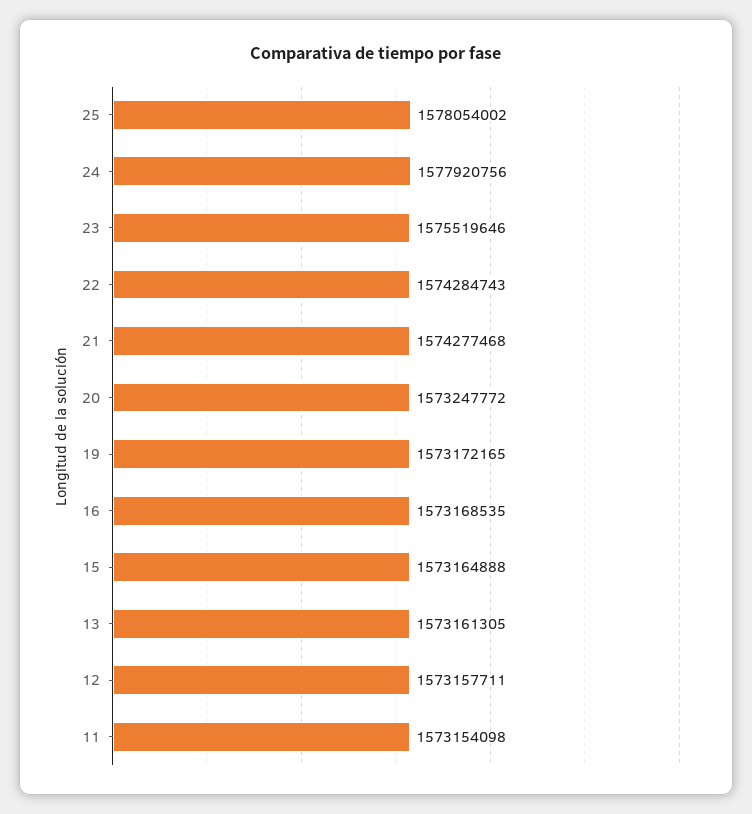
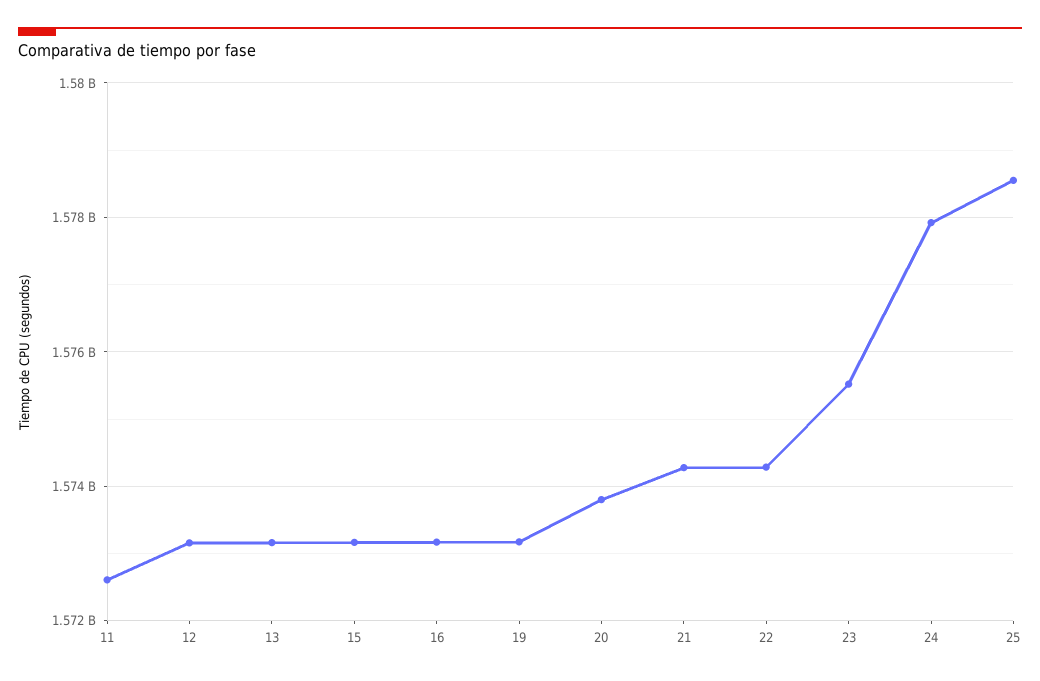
  {
-   "25": 1578054002,
+   "25": 1578600000,
    "24": 1577920756,
    "23": 1575519646,
    "22": 1574284743,
    "21": 1574277468,
-   "20": 1573247772,
+   "20": 1573800000,
    "19": 1573172165,
    "16": 1573168535,
    "15": 1573164888,
    "13": 1573161305,
    "12": 1573157711,
-   "11": 1573154098
+   "11": 1572600000
  }

